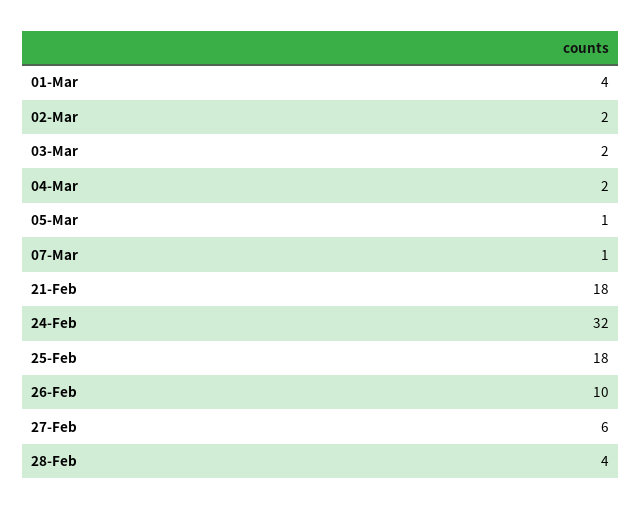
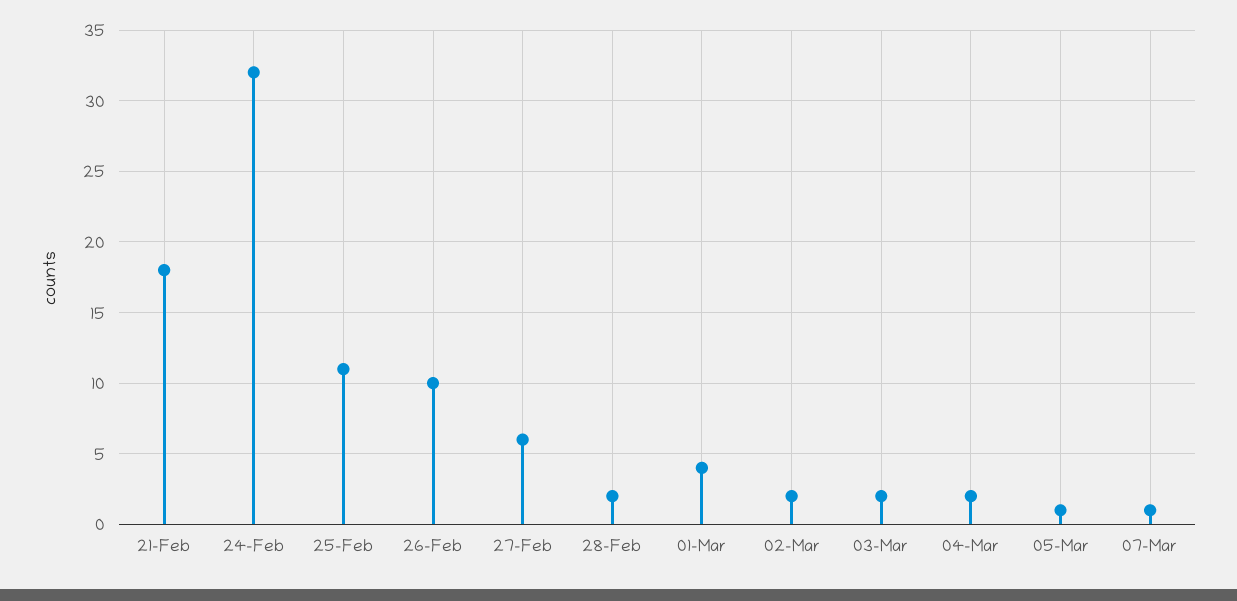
  {
    "01-Mar": 4,
    "02-Mar": 2,
    "03-Mar": 2,
    "04-Mar": 2,
    "05-Mar": 1,
    "07-Mar": 1,
    "21-Feb": 18,
    "24-Feb": 32,
-   "25-Feb": 18,
+   "25-Feb": 11,
    "26-Feb": 10,
    "27-Feb": 6,
-   "28-Feb": 4
+   "28-Feb": 2
  }

